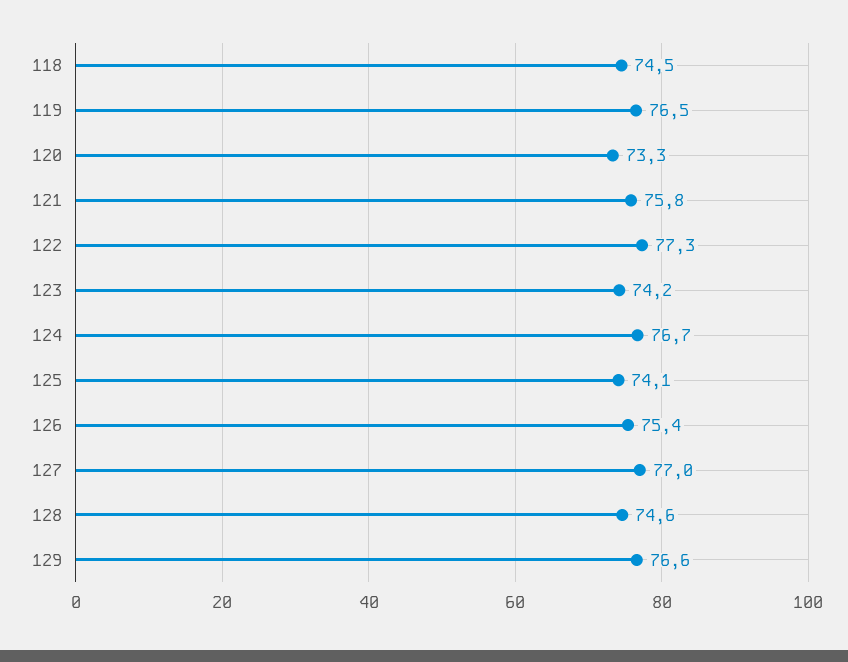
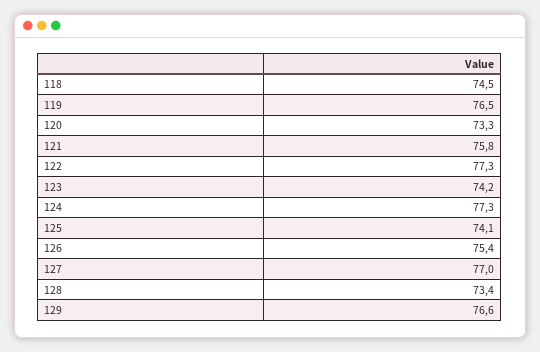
  {
    "118": 74.5,
    "119": 76.5,
    "120": 73.3,
    "121": 75.8,
    "122": 77.3,
    "123": 74.2,
-   "124": 76.7,
+   "124": 77.3,
    "125": 74.1,
    "126": 75.4,
    "127": 77,
-   "128": 74.6,
+   "128": 73.4,
    "129": 76.6
  }

